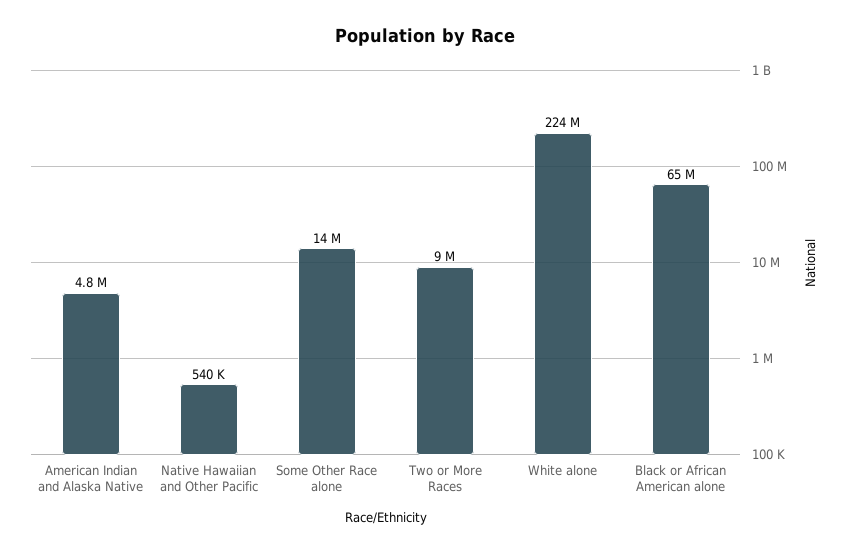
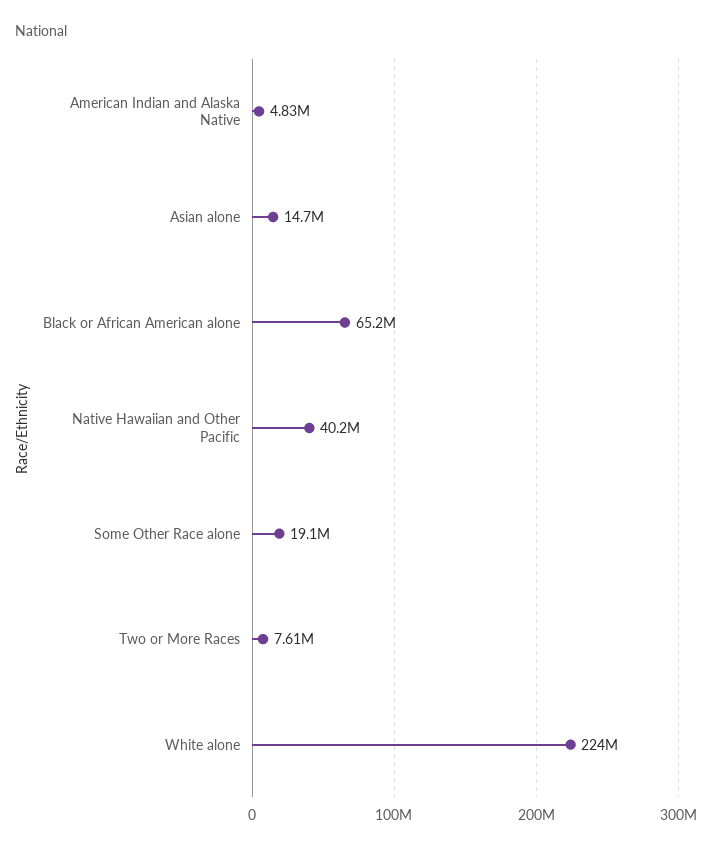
  {
    "American Indian and Alaska Native": 4830000,
-   "Native Hawaiian and Other Pacific": 540000,
+   "Native Hawaiian and Other Pacific": 40200000,
-   "Some Other Race alone": 14000000,
+   "Some Other Race alone": 19100000,
-   "Two or More Races": 9000000,
+   "Two or More Races": 7610000,
    "White alone": 224000000,
-   "Black or African American alone": 65200000
+   "Black or African American alone": 65200000,
+   "Asian alone": 14700000
  }

